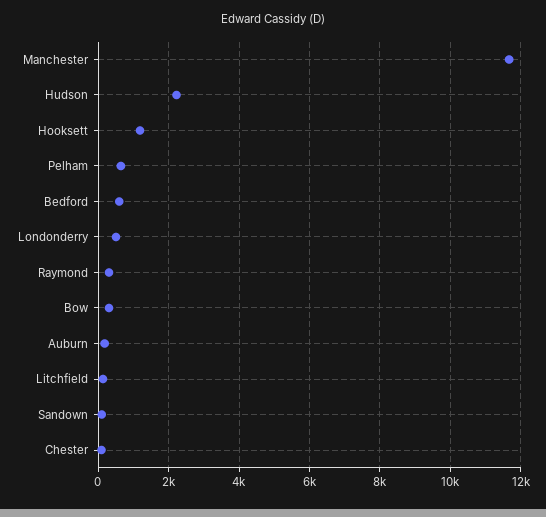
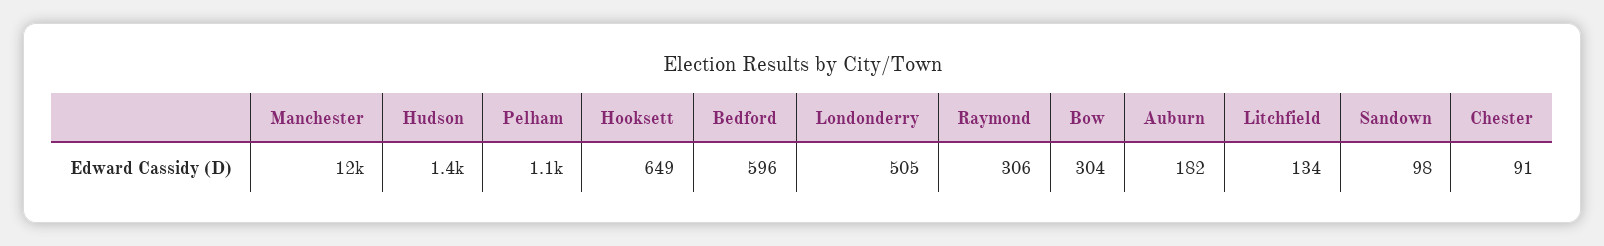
  {
    "Manchester": 12000,
-   "Hudson": 2200,
+   "Hudson": 1400,
-   "Hooksett": 1200,
+   "Hooksett": 649,
-   "Pelham": 600,
+   "Pelham": 1100,
    "Bedford": 596,
    "Londonderry": 505,
    "Raymond": 306,
    "Bow": 304,
    "Auburn": 182,
    "Litchfield": 134,
    "Sandown": 98,
    "Chester": 91
  }

